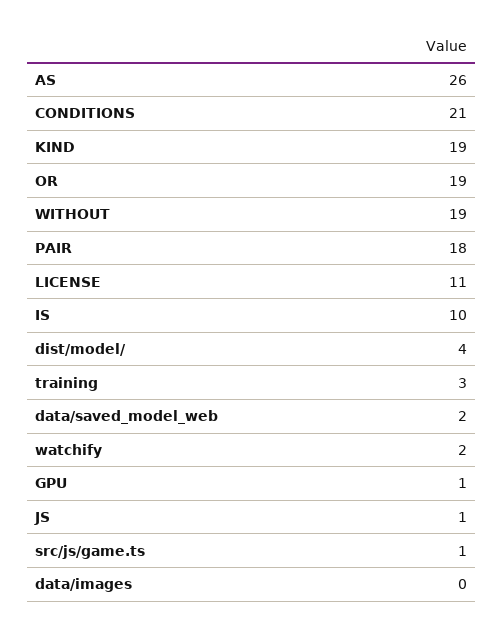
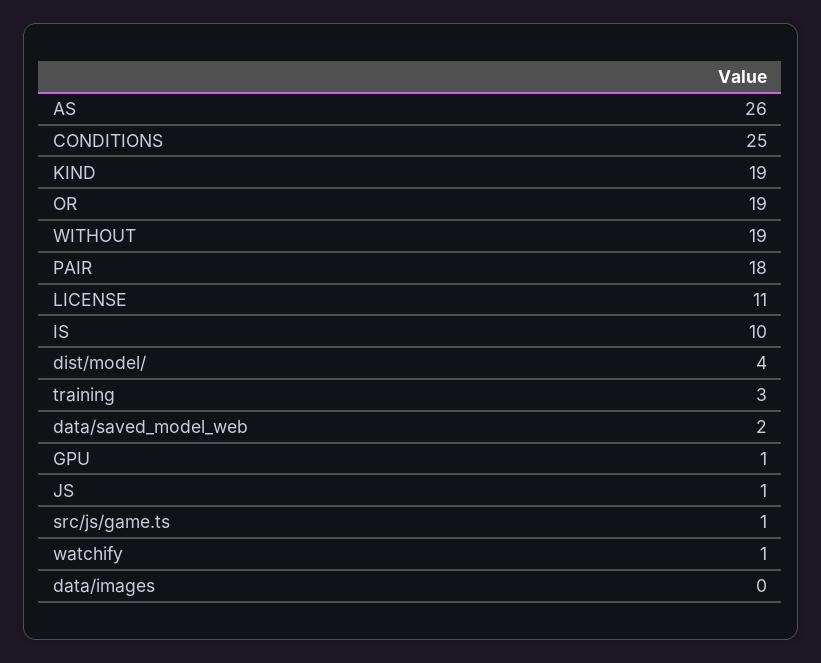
  {
    "AS": 26,
-   "CONDITIONS": 21,
+   "CONDITIONS": 25,
    "KIND": 19,
    "OR": 19,
    "WITHOUT": 19,
    "PAIR": 18,
    "LICENSE": 11,
    "IS": 10,
    "dist/model/": 4,
    "training": 3,
    "data/saved_model_web": 2,
-   "watchify": 2,
+   "watchify": 1,
    "GPU": 1,
    "JS": 1,
    "src/js/game.ts": 1,
    "data/images": 0
  }

